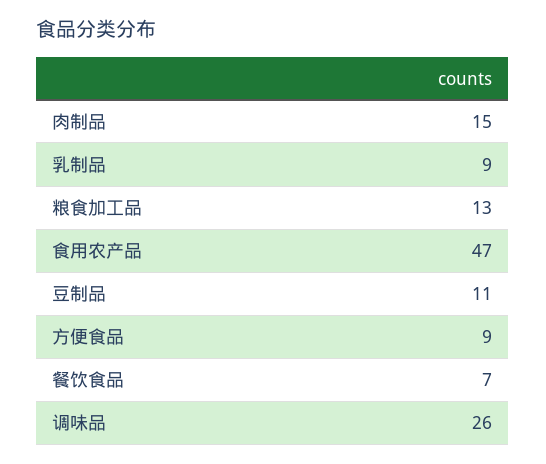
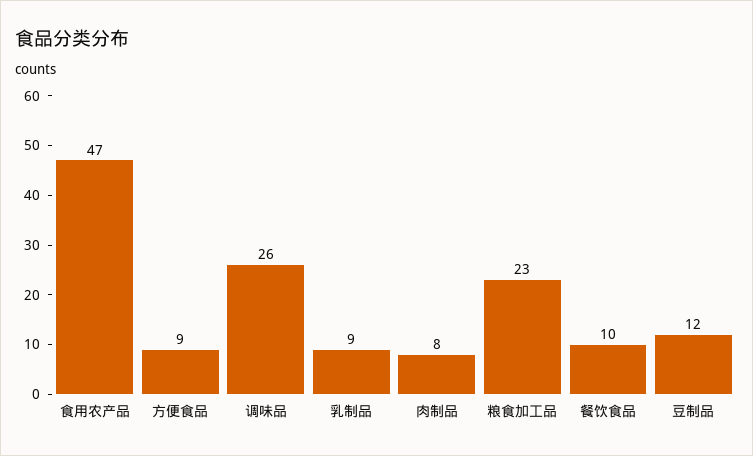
  {
-   "肉制品": 15,
+   "肉制品": 8,
    "乳制品": 9,
-   "粮食加工品": 13,
+   "粮食加工品": 23,
    "食用农产品": 47,
-   "豆制品": 11,
+   "豆制品": 12,
    "方便食品": 9,
-   "餐饮食品": 7,
+   "餐饮食品": 10,
    "调味品": 26
  }

